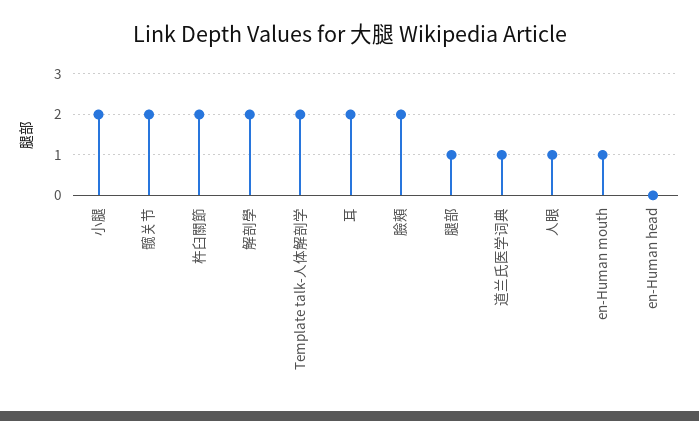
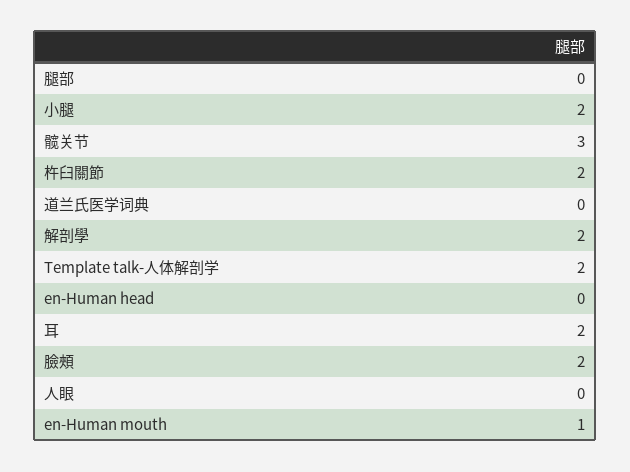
  {
    "小腿": 2,
-   "髋关节": 2,
+   "髋关节": 3,
    "杵臼關節": 2,
    "解剖學": 2,
    "Template talk-人体解剖学": 2,
    "耳": 2,
    "臉頰": 2,
-   "腿部": 1,
+   "腿部": 0,
-   "道兰氏医学词典": 1,
+   "道兰氏医学词典": 0,
-   "人眼": 1,
+   "人眼": 0,
    "en-Human mouth": 1,
    "en-Human head": 0
  }

